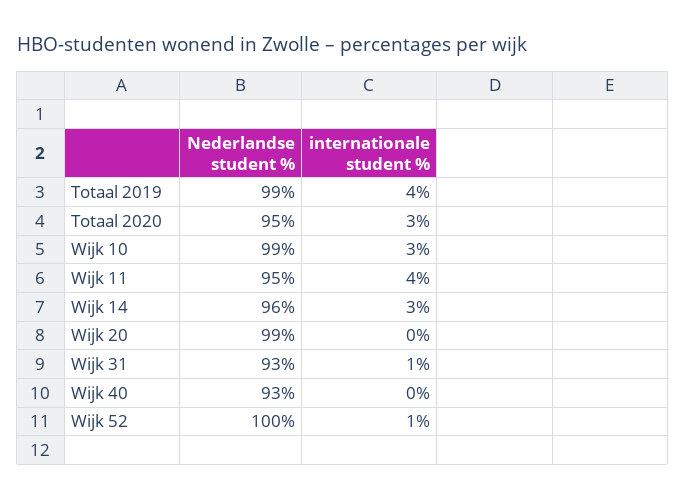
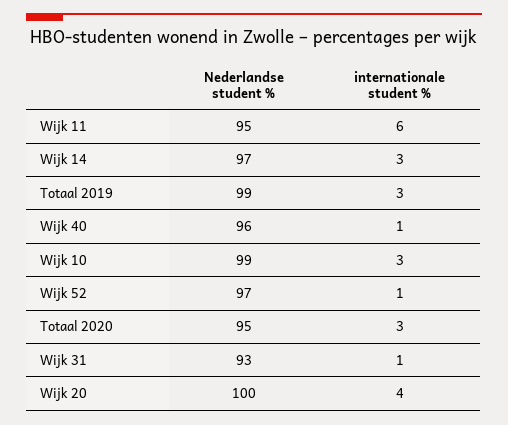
  {
    "Nederlandse student %": {
      "Totaal 2019": 99,
      "Totaal 2020": 95,
      "Wijk 10": 99,
      "Wijk 11": 95,
-     "Wijk 14": 96,
+     "Wijk 14": 97,
-     "Wijk 20": 99,
+     "Wijk 20": 100,
      "Wijk 31": 93,
-     "Wijk 40": 93,
+     "Wijk 40": 96,
-     "Wijk 52": 100
+     "Wijk 52": 97
    },
    "internationale student %": {
-     "Totaal 2019": 4,
+     "Totaal 2019": 3,
      "Totaal 2020": 3,
      "Wijk 10": 3,
-     "Wijk 11": 4,
+     "Wijk 11": 6,
      "Wijk 14": 3,
-     "Wijk 20": 0,
+     "Wijk 20": 4,
      "Wijk 31": 1,
-     "Wijk 40": 0,
+     "Wijk 40": 1,
      "Wijk 52": 1
    }
  }

